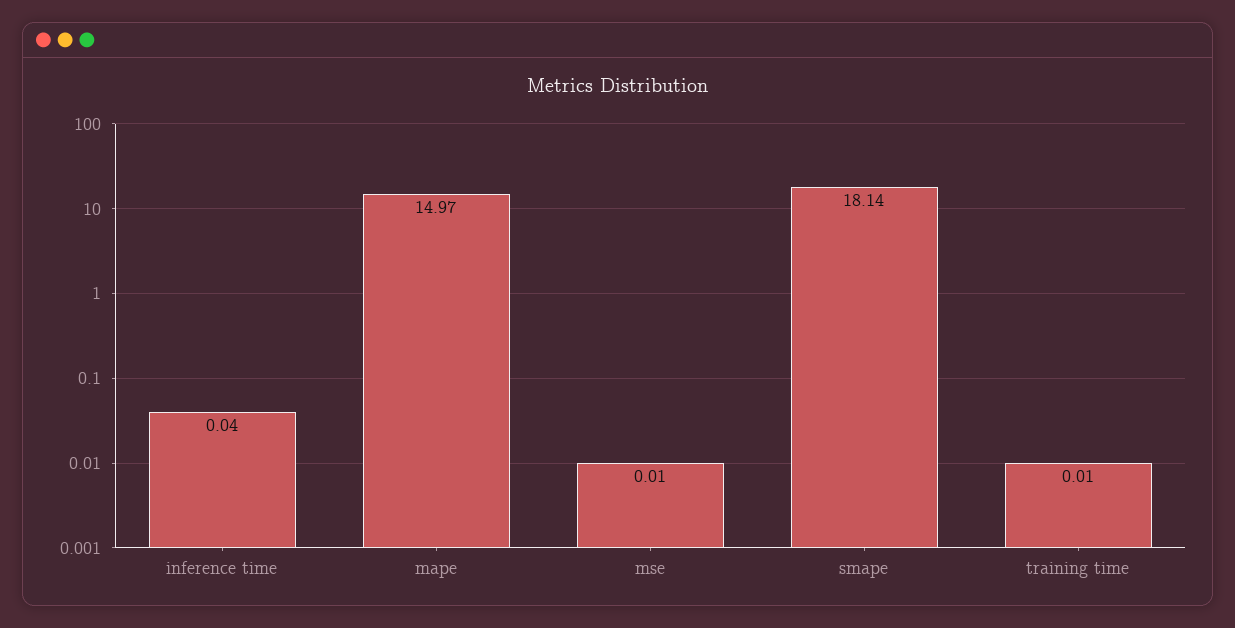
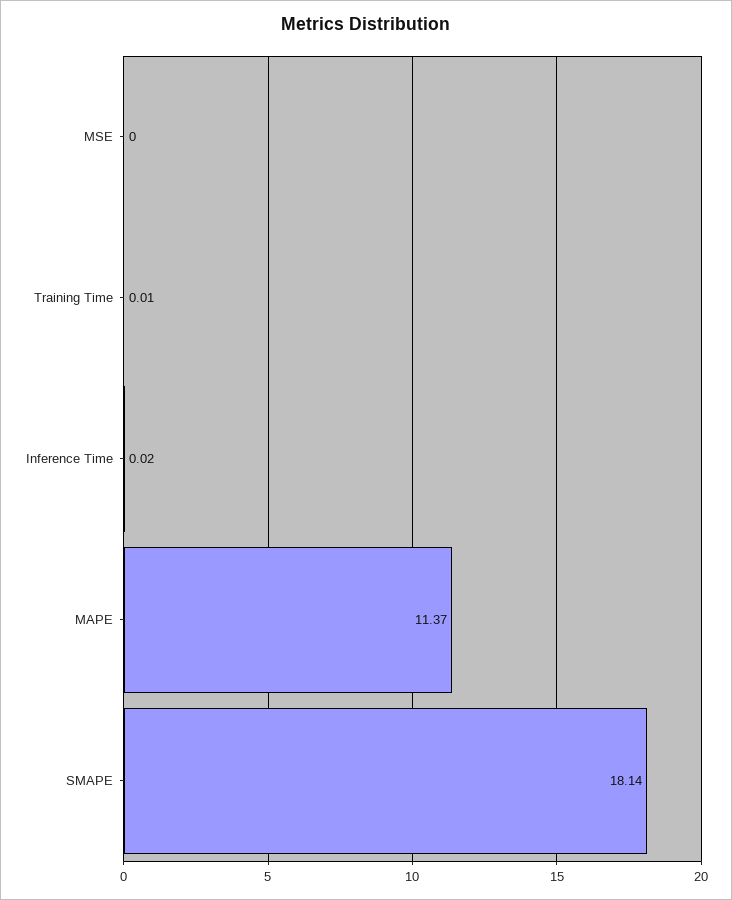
  {
-   "inference time": 0.04,
+   "inference time": 0.02,
-   "mape": 14.97,
+   "mape": 11.37,
-   "mse": 0.01,
+   "mse": 0,
    "smape": 18.14,
    "training time": 0.01
  }

